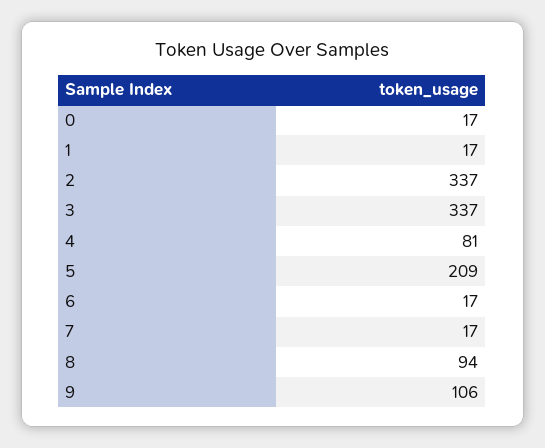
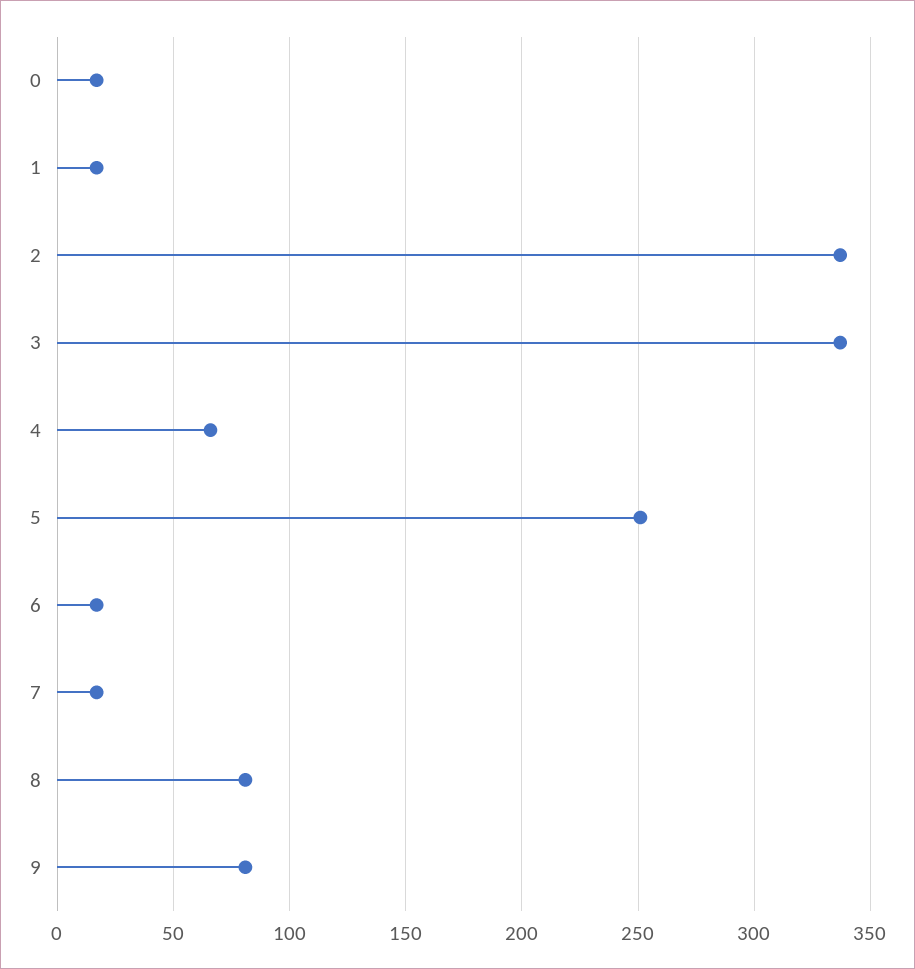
  {
    "0": 17,
    "1": 17,
    "2": 337,
    "3": 337,
-   "4": 81,
+   "4": 65,
-   "5": 209,
+   "5": 250,
    "6": 17,
    "7": 17,
-   "8": 94,
+   "8": 80,
-   "9": 106
+   "9": 80
  }

